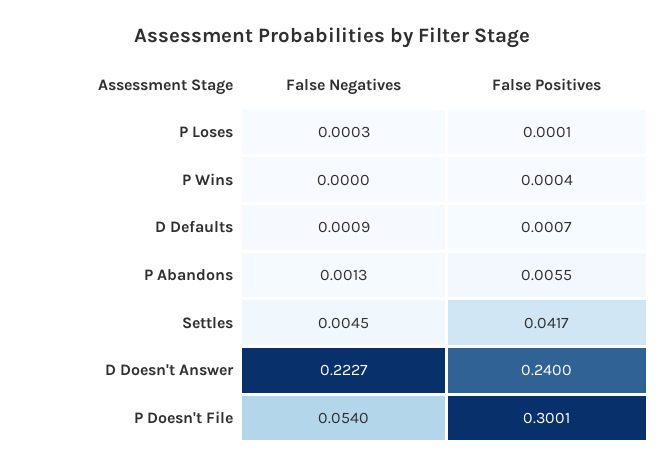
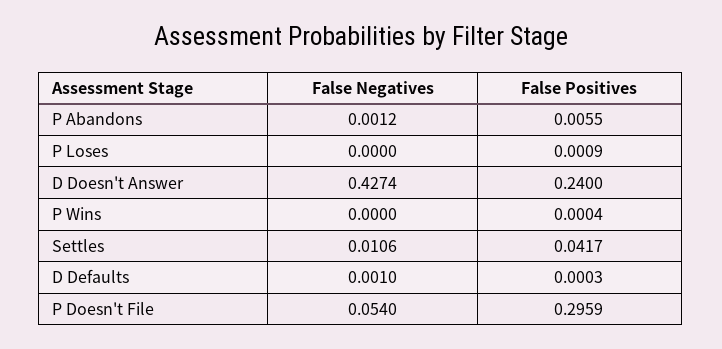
  {
    "False Negatives": {
-     "P Loses": 0.0003,
+     "P Loses": 0,
      "P Wins": 0,
-     "D Defaults": 0.0009,
+     "D Defaults": 0.001,
-     "P Abandons": 0.0013,
+     "P Abandons": 0.0012,
-     "Settles": 0.0045,
+     "Settles": 0.0106,
-     "D Doesn't Answer": 0.2227,
+     "D Doesn't Answer": 0.4274,
      "P Doesn't File": 0.054
    },
    "False Positives": {
-     "P Loses": 0.0001,
+     "P Loses": 0.0009,
      "P Wins": 0.0004,
-     "D Defaults": 0.0007,
+     "D Defaults": 0.0003,
      "P Abandons": 0.0055,
      "Settles": 0.0417,
      "D Doesn't Answer": 0.24,
-     "P Doesn't File": 0.3001
+     "P Doesn't File": 0.2959
    }
  }

